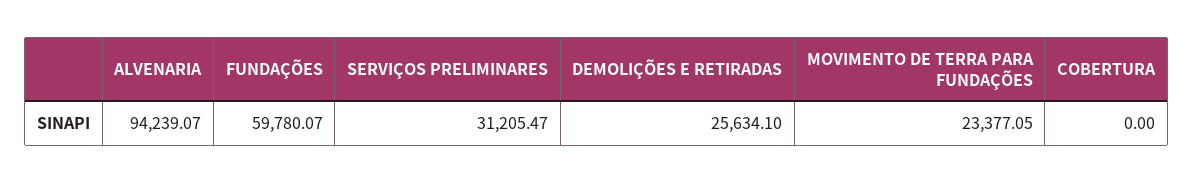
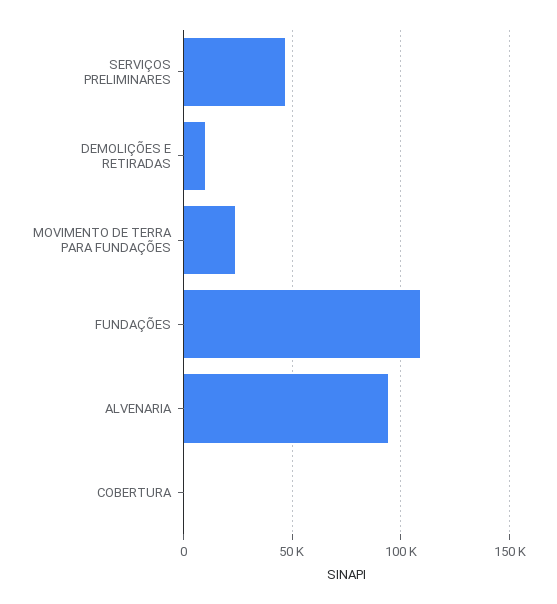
  {
    "ALVENARIA": 94239.07,
-   "FUNDAÇÕES": 59780.07,
+   "FUNDAÇÕES": 110000,
-   "SERVIÇOS PRELIMINARES": 31205.47,
+   "SERVIÇOS PRELIMINARES": 45000,
-   "DEMOLIÇÕES E RETIRADAS": 25634.1,
+   "DEMOLIÇÕES E RETIRADAS": 10000,
    "MOVIMENTO DE TERRA PARA FUNDAÇÕES": 23377.05,
    "COBERTURA": 0
  }

